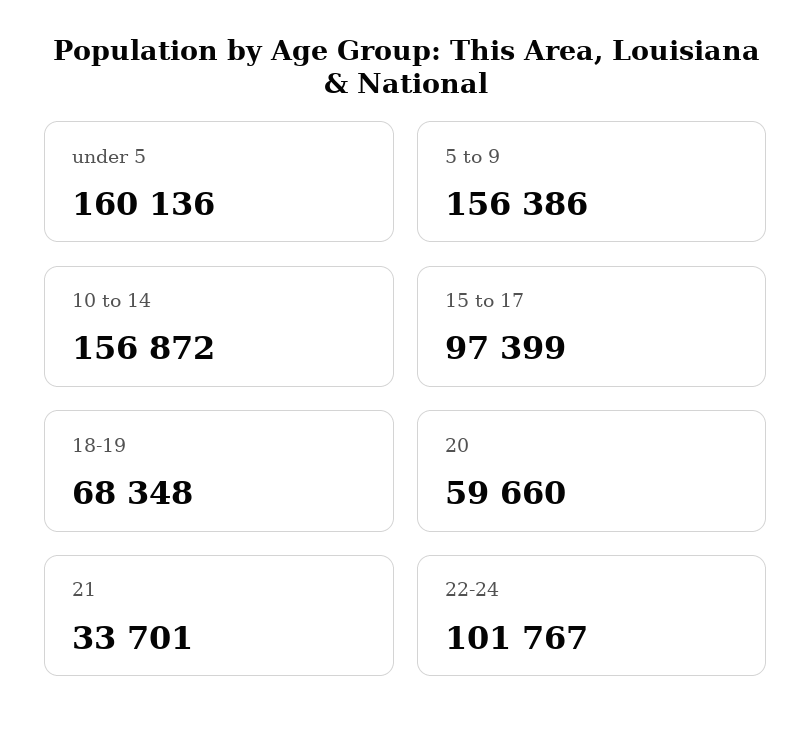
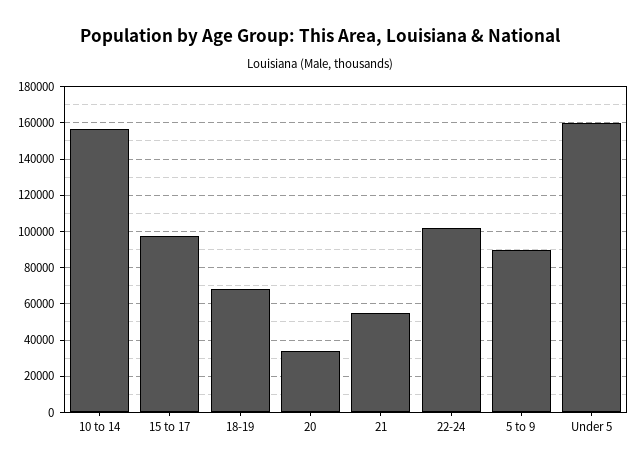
  {
    "under 5": 160136,
-   "5 to 9": 156386,
+   "5 to 9": 90000,
    "10 to 14": 156872,
    "15 to 17": 97399,
    "18-19": 68348,
-   "20": 59660,
+   "20": 35000,
-   "21": 33701,
+   "21": 55000,
    "22-24": 101767
  }

